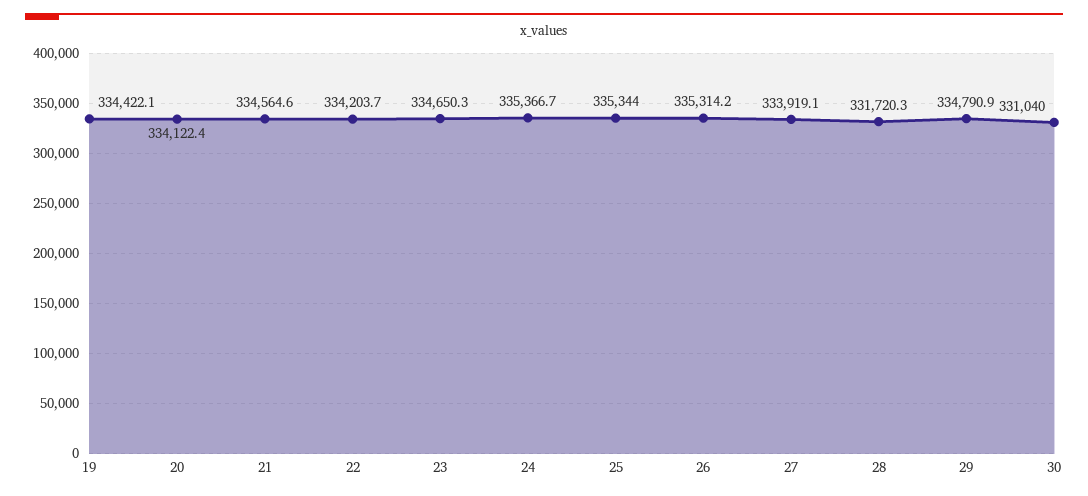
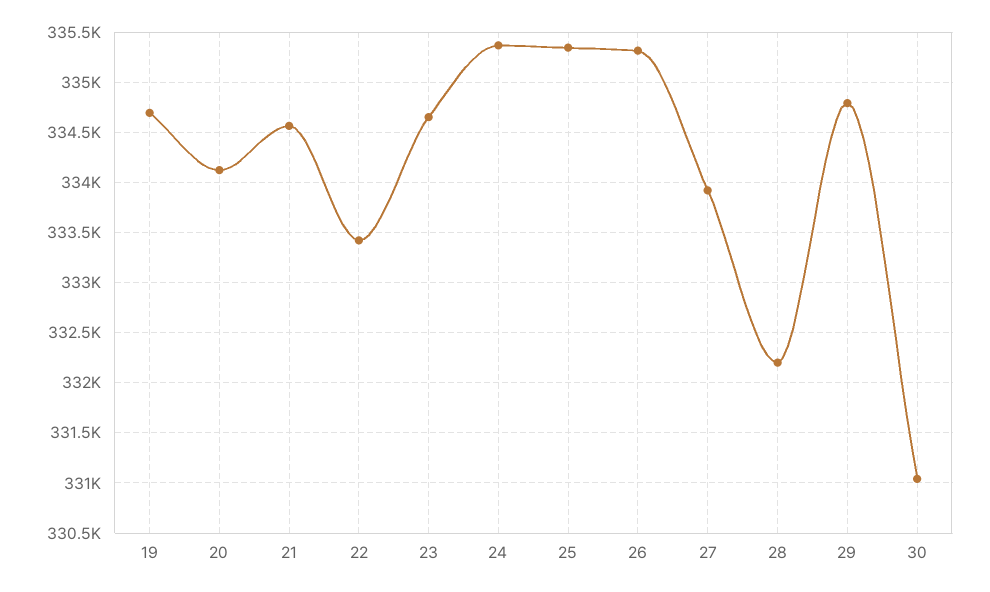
  {
-   "19": 334422.1,
+   "19": 334700,
    "20": 334122.4,
    "21": 334564.6,
-   "22": 334203.7,
+   "22": 333400,
    "23": 334650.3,
    "24": 335366.7,
    "25": 335344,
    "26": 335314.2,
    "27": 333919.1,
-   "28": 331720.3,
+   "28": 332200,
    "29": 334790.9,
    "30": 331040
  }

